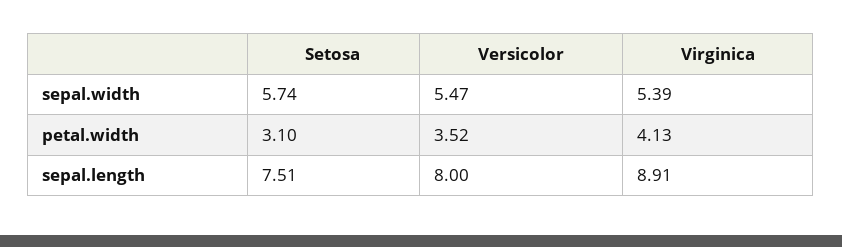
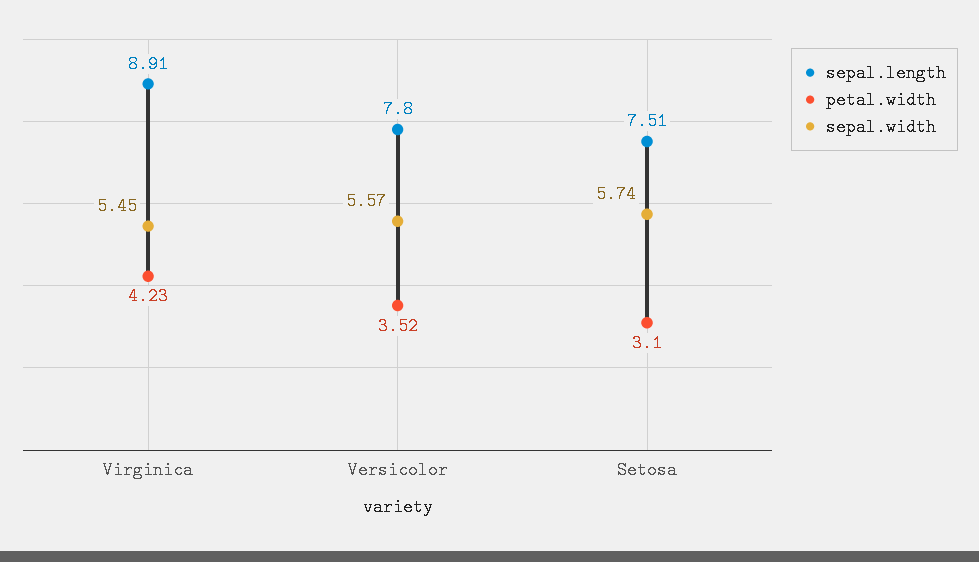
  {
    "sepal.width": {
      "Setosa": 5.74,
-     "Versicolor": 5.47,
+     "Versicolor": 5.57,
-     "Virginica": 5.39
+     "Virginica": 5.45
    },
    "petal.width": {
      "Setosa": 3.1,
      "Versicolor": 3.52,
-     "Virginica": 4.13
+     "Virginica": 4.23
    },
    "sepal.length": {
      "Setosa": 7.51,
-     "Versicolor": 8,
+     "Versicolor": 7.8,
      "Virginica": 8.91
    }
  }

